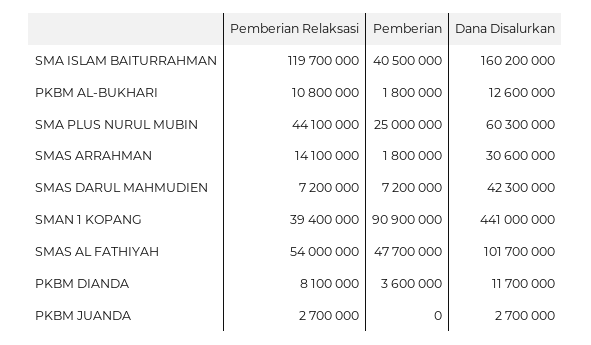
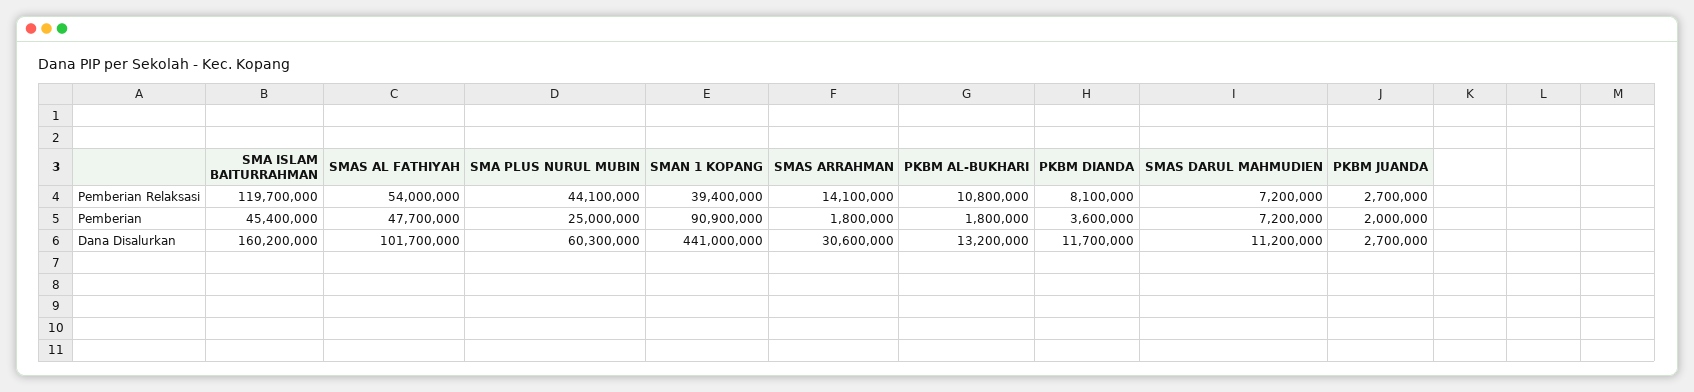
  {
    "Pemberian Relaksasi": {
      "SMA ISLAM BAITURRAHMAN": 119700000,
      "PKBM AL-BUKHARI": 10800000,
      "SMA PLUS NURUL MUBIN": 44100000,
      "SMAS ARRAHMAN": 14100000,
      "SMAS DARUL MAHMUDIEN": 7200000,
      "SMAN 1 KOPANG": 39400000,
      "SMAS AL FATHIYAH": 54000000,
      "PKBM DIANDA": 8100000,
      "PKBM JUANDA": 2700000
    },
    "Pemberian": {
-     "SMA ISLAM BAITURRAHMAN": 40500000,
+     "SMA ISLAM BAITURRAHMAN": 45400000,
      "PKBM AL-BUKHARI": 1800000,
      "SMA PLUS NURUL MUBIN": 25000000,
      "SMAS ARRAHMAN": 1800000,
      "SMAS DARUL MAHMUDIEN": 7200000,
      "SMAN 1 KOPANG": 90900000,
      "SMAS AL FATHIYAH": 47700000,
      "PKBM DIANDA": 3600000,
-     "PKBM JUANDA": 0
+     "PKBM JUANDA": 2000000
    },
    "Dana Disalurkan": {
      "SMA ISLAM BAITURRAHMAN": 160200000,
-     "PKBM AL-BUKHARI": 12600000,
+     "PKBM AL-BUKHARI": 13200000,
      "SMA PLUS NURUL MUBIN": 60300000,
      "SMAS ARRAHMAN": 30600000,
-     "SMAS DARUL MAHMUDIEN": 42300000,
+     "SMAS DARUL MAHMUDIEN": 11200000,
      "SMAN 1 KOPANG": 441000000,
      "SMAS AL FATHIYAH": 101700000,
      "PKBM DIANDA": 11700000,
      "PKBM JUANDA": 2700000
    }
  }

